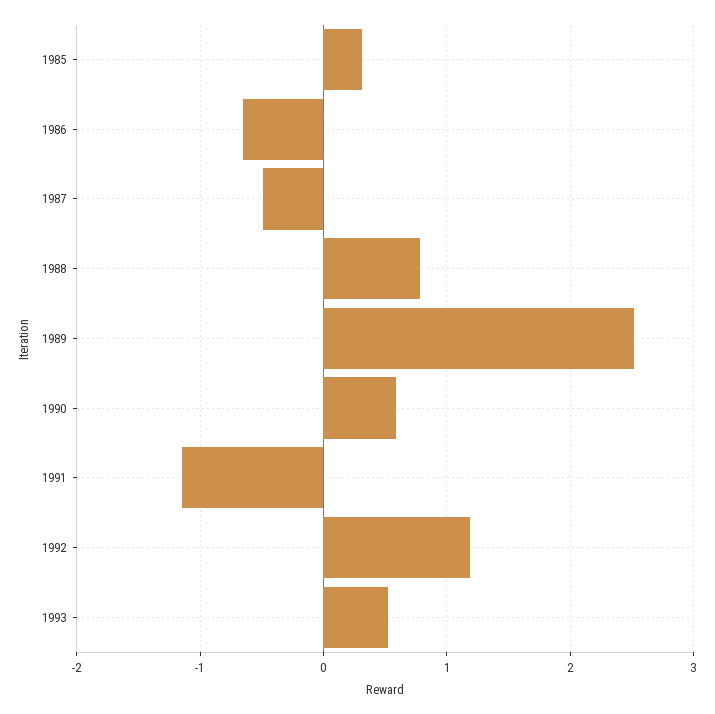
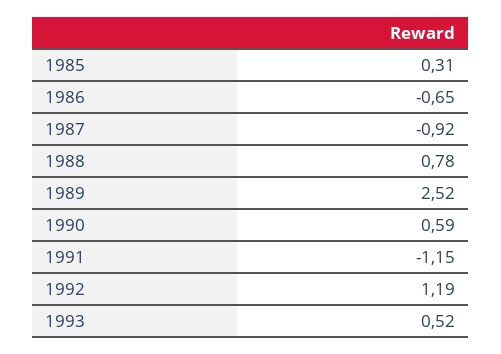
  {
    "1985": 0.31,
    "1986": -0.65,
-   "1987": -0.5,
+   "1987": -0.92,
    "1988": 0.78,
    "1989": 2.52,
    "1990": 0.59,
    "1991": -1.15,
    "1992": 1.19,
    "1993": 0.52
  }

